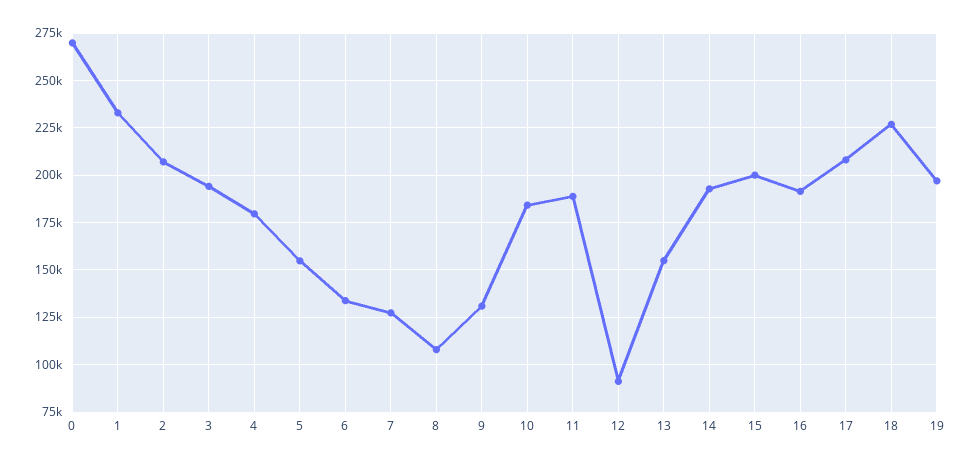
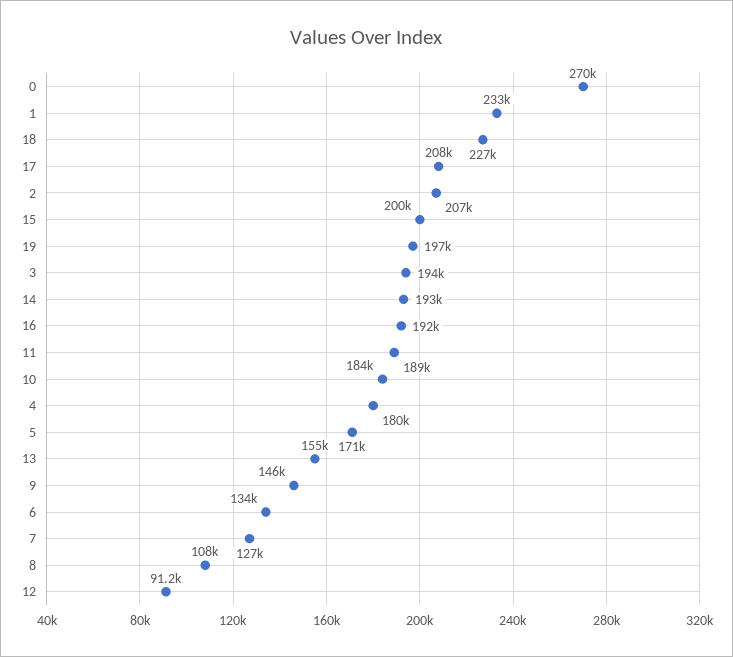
  {
    "0": 270000,
    "1": 233000,
    "2": 207000,
    "3": 194000,
    "4": 180000,
-   "5": 155000,
+   "5": 171000,
    "6": 134000,
    "7": 127000,
    "8": 108000,
-   "9": 130000,
+   "9": 146000,
    "10": 184000,
    "11": 189000,
    "12": 91200,
    "13": 155000,
    "14": 193000,
    "15": 200000,
    "16": 192000,
    "17": 208000,
    "18": 227000,
    "19": 197000
  }

